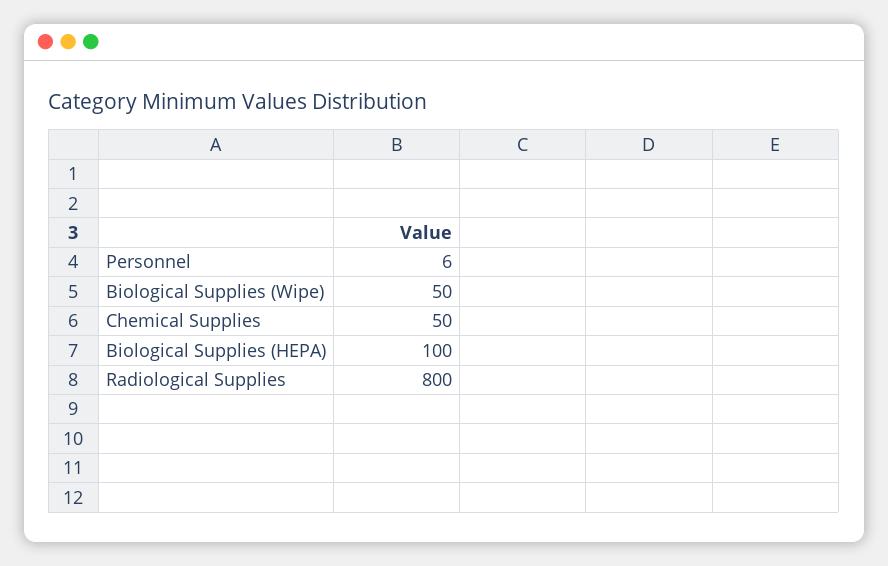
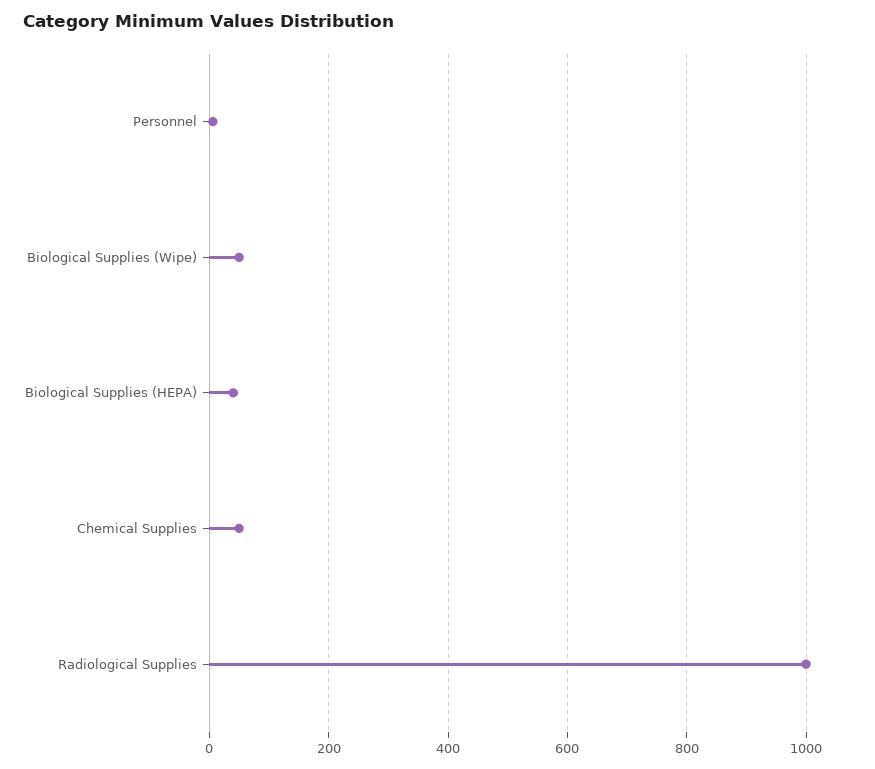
  {
    "Personnel": 6,
    "Biological Supplies (Wipe)": 50,
    "Chemical Supplies": 50,
-   "Biological Supplies (HEPA)": 100,
+   "Biological Supplies (HEPA)": 40,
-   "Radiological Supplies": 800
+   "Radiological Supplies": 1000
  }

